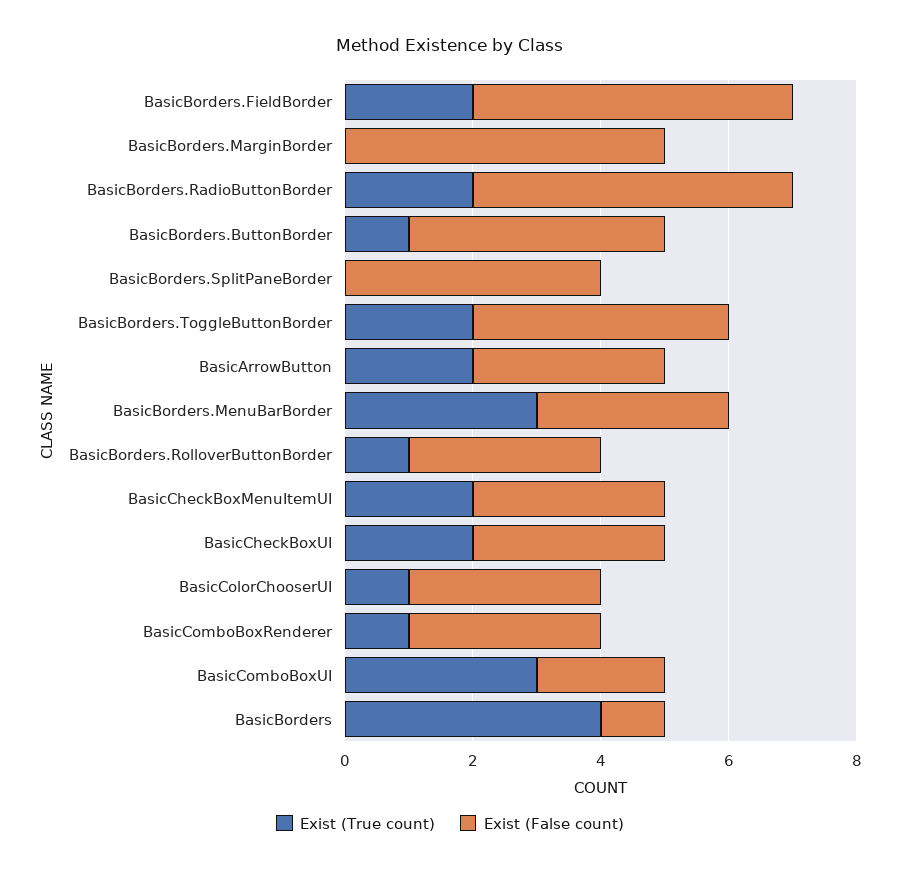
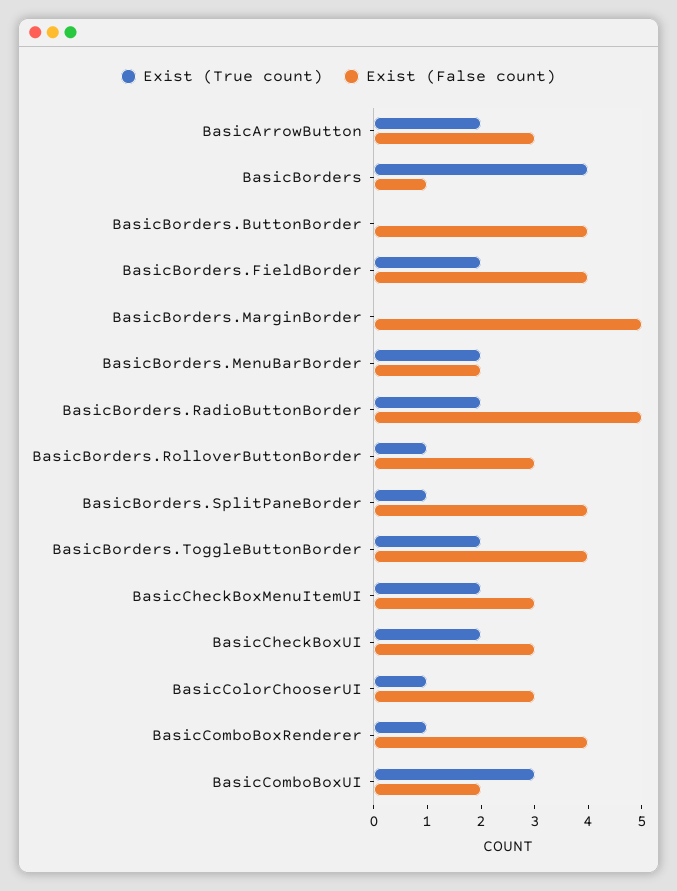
  {
    "Exist (True count)": {
      "BasicBorders.FieldBorder": 2,
      "BasicBorders.MarginBorder": 0,
      "BasicBorders.RadioButtonBorder": 2,
-     "BasicBorders.ButtonBorder": 1,
+     "BasicBorders.ButtonBorder": 0,
-     "BasicBorders.SplitPaneBorder": 0,
+     "BasicBorders.SplitPaneBorder": 1,
      "BasicBorders.ToggleButtonBorder": 2,
      "BasicArrowButton": 2,
-     "BasicBorders.MenuBarBorder": 3,
+     "BasicBorders.MenuBarBorder": 2,
      "BasicBorders.RolloverButtonBorder": 1,
      "BasicCheckBoxMenuItemUI": 2,
      "BasicCheckBoxUI": 2,
      "BasicColorChooserUI": 1,
      "BasicComboBoxRenderer": 1,
      "BasicComboBoxUI": 3,
      "BasicBorders": 4
    },
    "Exist (False count)": {
-     "BasicBorders.FieldBorder": 5,
+     "BasicBorders.FieldBorder": 4,
      "BasicBorders.MarginBorder": 5,
      "BasicBorders.RadioButtonBorder": 5,
      "BasicBorders.ButtonBorder": 4,
      "BasicBorders.SplitPaneBorder": 4,
      "BasicBorders.ToggleButtonBorder": 4,
      "BasicArrowButton": 3,
-     "BasicBorders.MenuBarBorder": 3,
+     "BasicBorders.MenuBarBorder": 2,
      "BasicBorders.RolloverButtonBorder": 3,
      "BasicCheckBoxMenuItemUI": 3,
      "BasicCheckBoxUI": 3,
      "BasicColorChooserUI": 3,
-     "BasicComboBoxRenderer": 3,
+     "BasicComboBoxRenderer": 4,
      "BasicComboBoxUI": 2,
      "BasicBorders": 1
    }
  }

